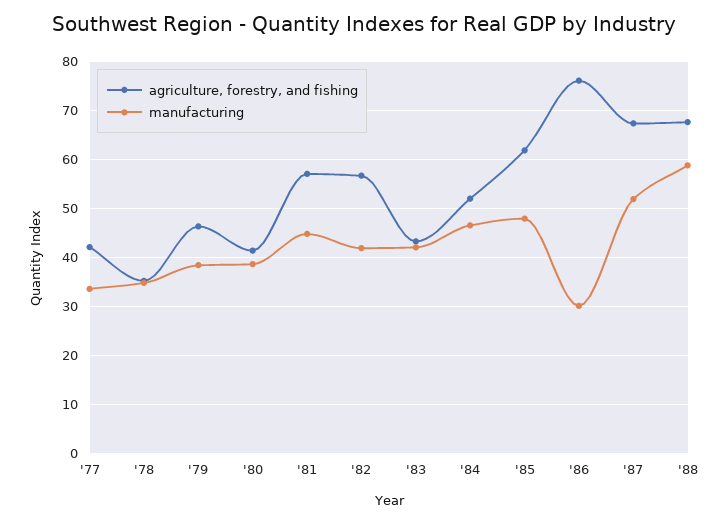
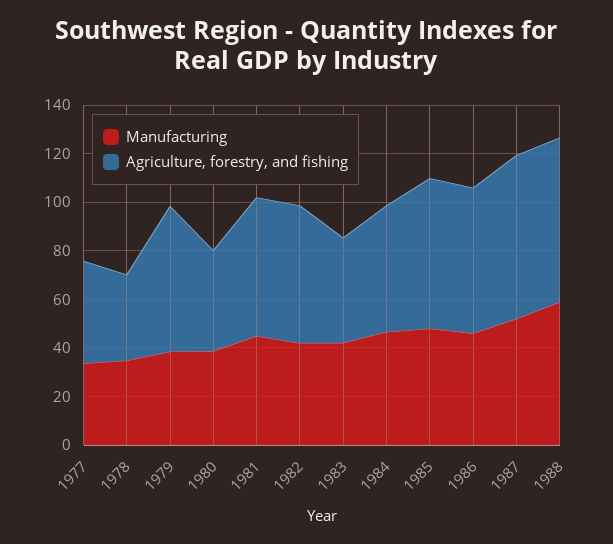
  {
    "agriculture, forestry, and fishing": {
      "'77": 42,
      "'78": 36,
-     "'79": 46,
+     "'79": 60,
      "'80": 42,
      "'81": 58,
      "'82": 56,
      "'83": 44,
      "'84": 52,
      "'85": 62,
-     "'86": 76,
+     "'86": 60,
      "'87": 68,
      "'88": 68
    },
    "manufacturing": {
      "'77": 34,
      "'78": 34,
      "'79": 38,
      "'80": 38,
      "'81": 44,
      "'82": 42,
      "'83": 42,
      "'84": 46,
      "'85": 48,
-     "'86": 30,
+     "'86": 45,
      "'87": 52,
      "'88": 58
    }
  }

